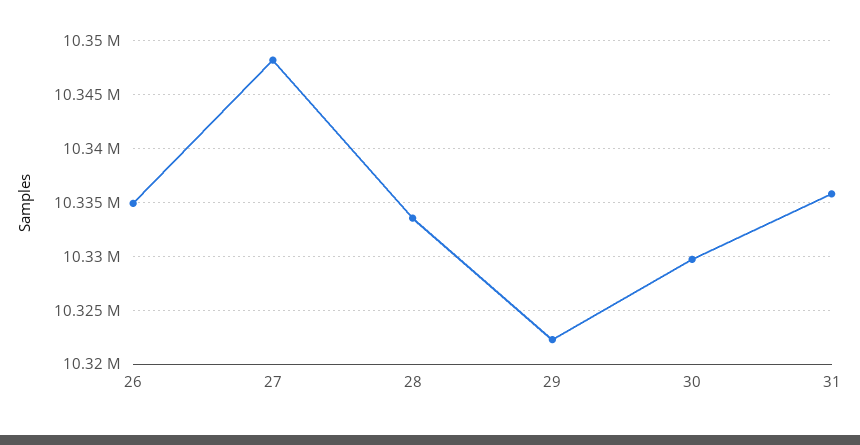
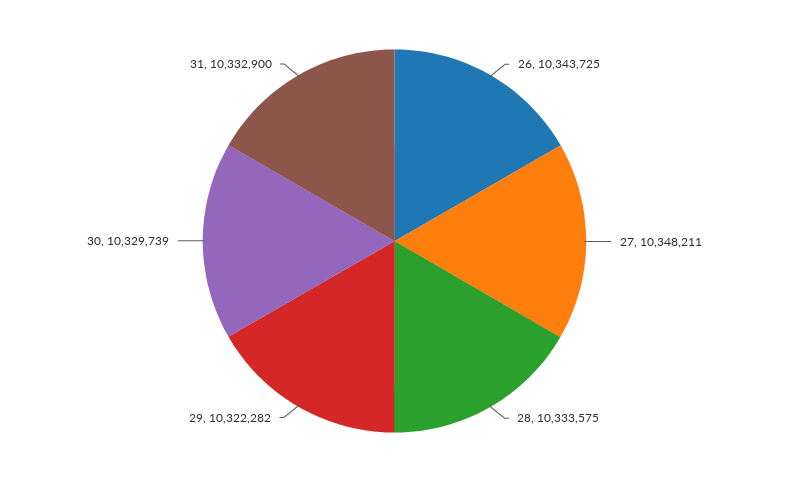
  {
-   "26": 10335000,
+   "26": 10343725,
    "27": 10348211,
    "28": 10333575,
    "29": 10322282,
    "30": 10329739,
-   "31": 10336000
+   "31": 10332900
  }

